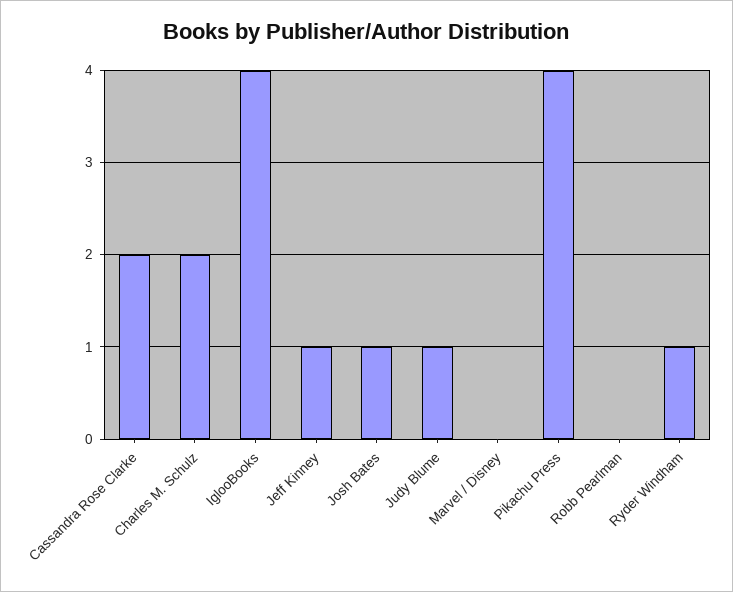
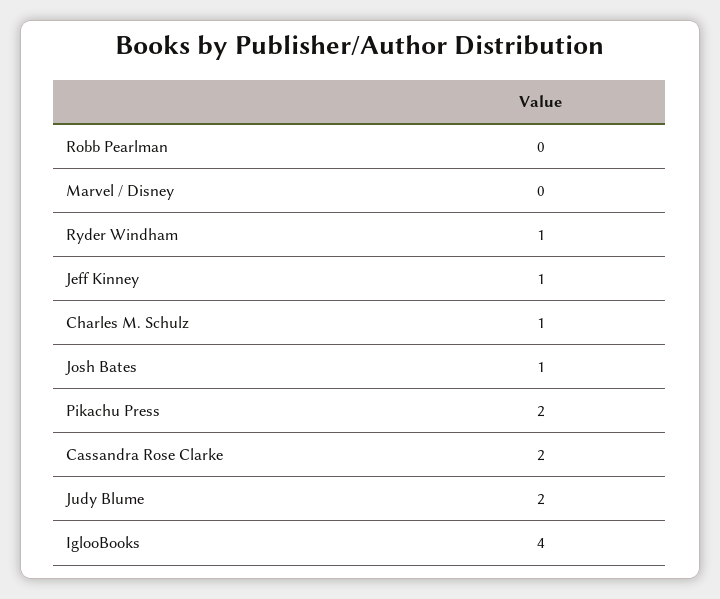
  {
    "Cassandra Rose Clarke": 2,
-   "Charles M. Schulz": 2,
+   "Charles M. Schulz": 1,
    "IglooBooks": 4,
    "Jeff Kinney": 1,
    "Josh Bates": 1,
-   "Judy Blume": 1,
+   "Judy Blume": 2,
    "Marvel / Disney": 0,
-   "Pikachu Press": 4,
+   "Pikachu Press": 2,
    "Robb Pearlman": 0,
    "Ryder Windham": 1
  }

